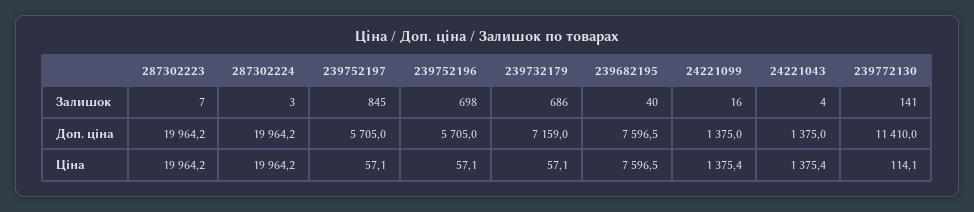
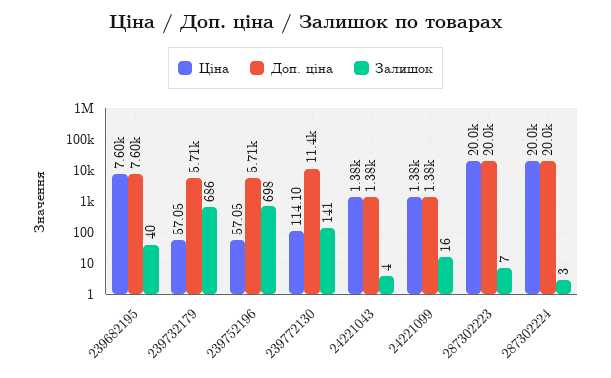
  {
    "Залишок": {
      "287302223": 7,
      "287302224": 3,
-     "239752197": 845,
      "239752196": 698,
      "239732179": 686,
      "239682195": 40,
      "24221099": 16,
      "24221043": 4,
      "239772130": 141
    },
    "Доп. ціна": {
      "287302223": 19964.2,
      "287302224": 19964.2,
-     "239752197": 5705,
      "239752196": 5705,
-     "239732179": 7159,
+     "239732179": 5710,
      "239682195": 7596.5,
      "24221099": 1375,
      "24221043": 1375,
      "239772130": 11410
    },
    "Ціна": {
      "287302223": 19964.2,
      "287302224": 19964.2,
-     "239752197": 57.1,
      "239752196": 57.05,
      "239732179": 57.05,
      "239682195": 7596.5,
      "24221099": 1375.4,
      "24221043": 1375.4,
      "239772130": 114.1
    }
  }

